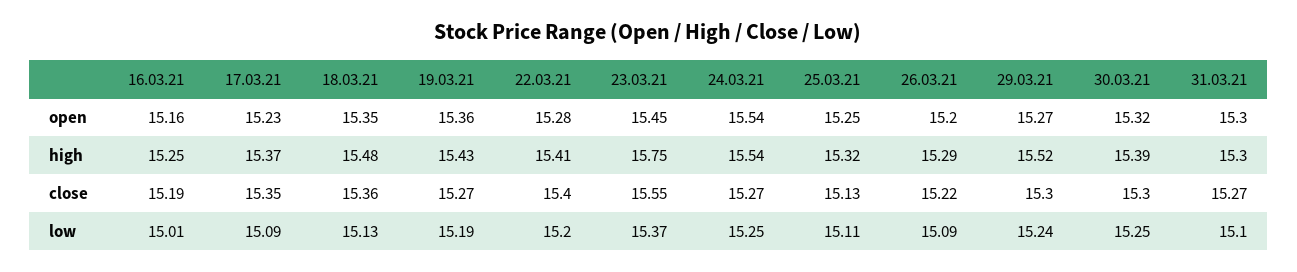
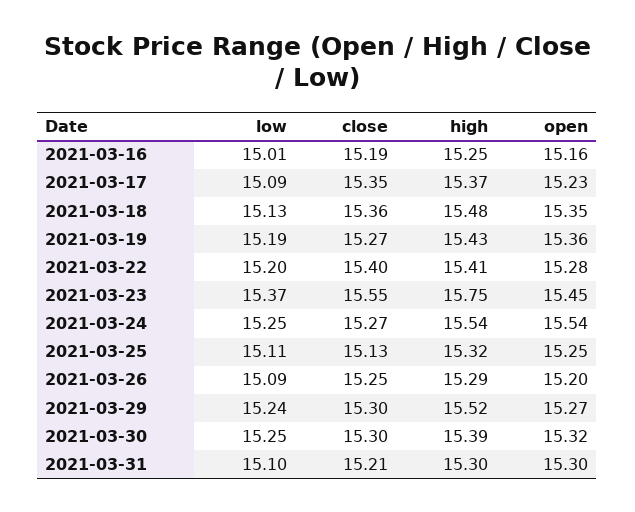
  {
    "16.03.21": {
      "open": 15.16,
      "high": 15.25,
      "close": 15.19,
      "low": 15.01
    },
    "17.03.21": {
      "open": 15.23,
      "high": 15.37,
      "close": 15.35,
      "low": 15.09
    },
    "18.03.21": {
      "open": 15.35,
      "high": 15.48,
      "close": 15.36,
      "low": 15.13
    },
    "19.03.21": {
      "open": 15.36,
      "high": 15.43,
      "close": 15.27,
      "low": 15.19
    },
    "22.03.21": {
      "open": 15.28,
      "high": 15.41,
      "close": 15.4,
      "low": 15.2
    },
    "23.03.21": {
      "open": 15.45,
      "high": 15.75,
      "close": 15.55,
      "low": 15.37
    },
    "24.03.21": {
      "open": 15.54,
      "high": 15.54,
      "close": 15.27,
      "low": 15.25
    },
    "25.03.21": {
      "open": 15.25,
      "high": 15.32,
      "close": 15.13,
      "low": 15.11
    },
    "26.03.21": {
      "open": 15.2,
      "high": 15.29,
-     "close": 15.22,
+     "close": 15.25,
      "low": 15.09
    },
    "29.03.21": {
      "open": 15.27,
      "high": 15.52,
      "close": 15.3,
      "low": 15.24
    },
    "30.03.21": {
      "open": 15.32,
      "high": 15.39,
      "close": 15.3,
      "low": 15.25
    },
    "31.03.21": {
      "open": 15.3,
      "high": 15.3,
-     "close": 15.27,
+     "close": 15.21,
      "low": 15.1
    }
  }

